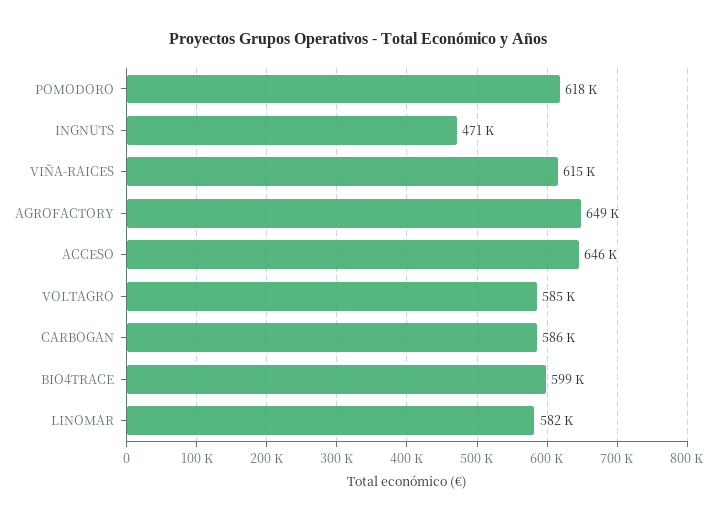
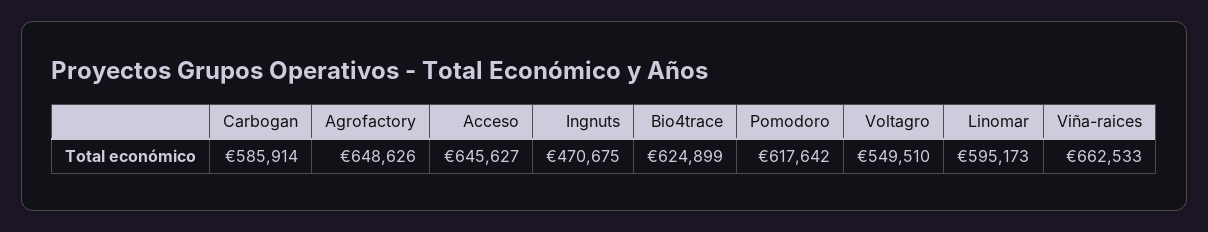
  {
    "POMODORO": 617642,
    "INGNUTS": 470675,
-   "VIÑA-RAICES": 615000,
+   "VIÑA-RAICES": 662533,
    "AGROFACTORY": 648626,
    "ACCESO": 645627,
-   "VOLTAGRO": 585000,
+   "VOLTAGRO": 549510,
    "CARBOGAN": 585914,
-   "BIO4TRACE": 599000,
+   "BIO4TRACE": 624899,
-   "LINOMAR": 582000
+   "LINOMAR": 595173
  }

